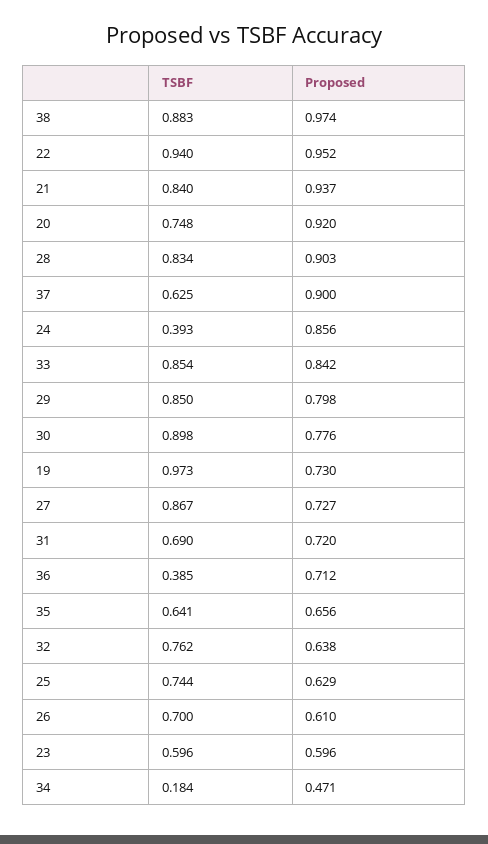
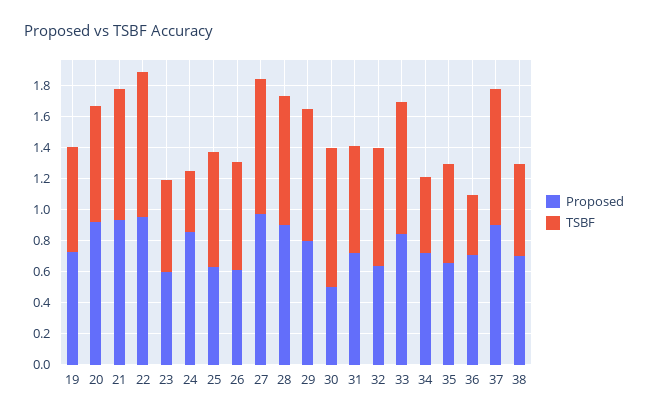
  {
    "TSBF": {
-     "38": 0.883,
+     "38": 0.6,
      "22": 0.94,
      "21": 0.84,
      "20": 0.748,
      "28": 0.834,
-     "37": 0.625,
+     "37": 0.9,
      "24": 0.393,
      "33": 0.854,
      "29": 0.85,
      "30": 0.898,
-     "19": 0.973,
+     "19": 0.7,
      "27": 0.867,
      "31": 0.69,
      "36": 0.385,
      "35": 0.641,
      "32": 0.762,
      "25": 0.744,
      "26": 0.7,
      "23": 0.596,
-     "34": 0.184
+     "34": 0.5
    },
    "Proposed": {
-     "38": 0.974,
+     "38": 0.7,
      "22": 0.952,
      "21": 0.937,
      "20": 0.92,
      "28": 0.903,
      "37": 0.9,
      "24": 0.856,
      "33": 0.842,
      "29": 0.798,
-     "30": 0.776,
+     "30": 0.5,
      "19": 0.73,
-     "27": 0.727,
+     "27": 1,
      "31": 0.72,
      "36": 0.712,
      "35": 0.656,
      "32": 0.638,
      "25": 0.629,
      "26": 0.61,
      "23": 0.596,
-     "34": 0.471
+     "34": 0.7
    }
  }

